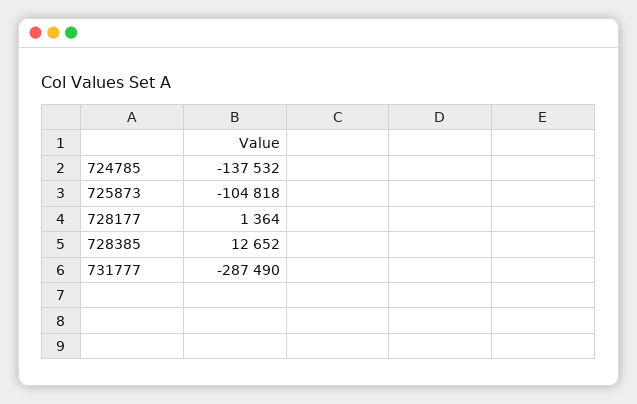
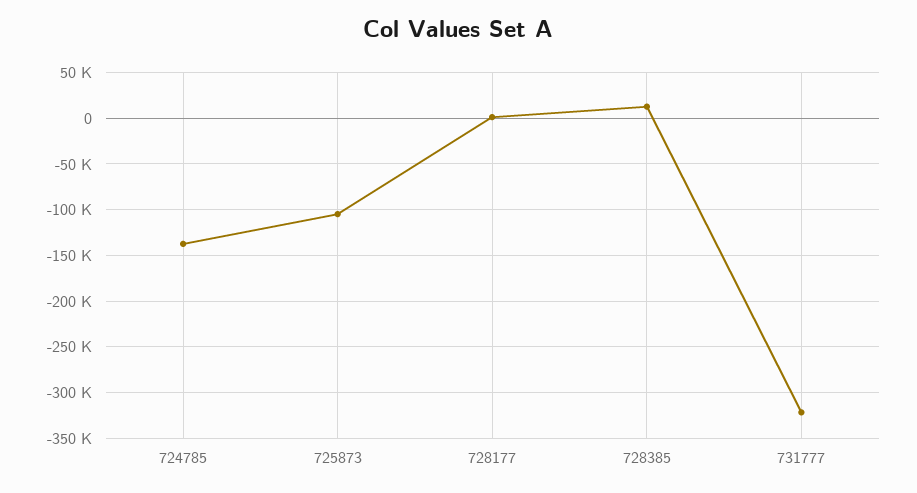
  {
    "724785": -137532,
    "725873": -104818,
    "728177": 1364,
    "728385": 12652,
-   "731777": -287490
+   "731777": -320000
  }

